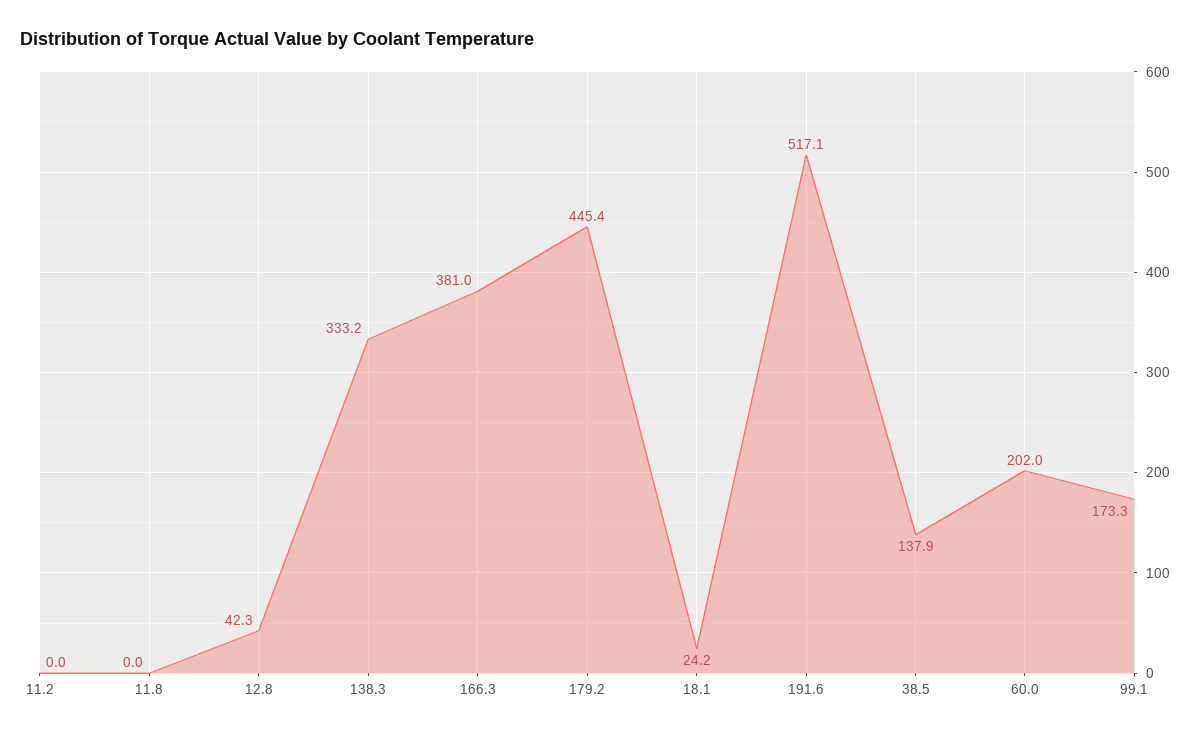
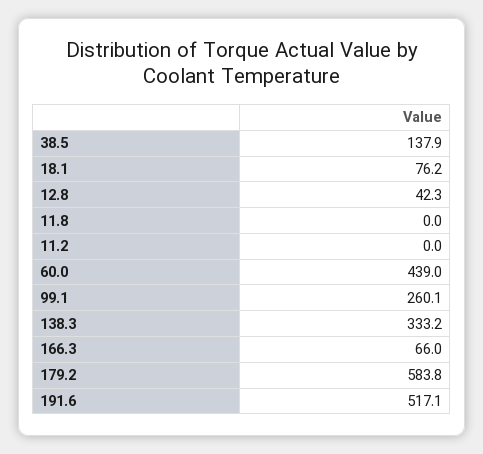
  {
    "11.2": 0,
    "11.8": 0,
    "12.8": 42.3,
    "138.3": 333.2,
-   "166.3": 381,
+   "166.3": 66,
-   "179.2": 445.4,
+   "179.2": 583.8,
-   "18.1": 24.2,
+   "18.1": 76.2,
    "191.6": 517.1,
    "38.5": 137.9,
-   "60.0": 202,
+   "60.0": 439,
-   "99.1": 173.3
+   "99.1": 260.1
  }

